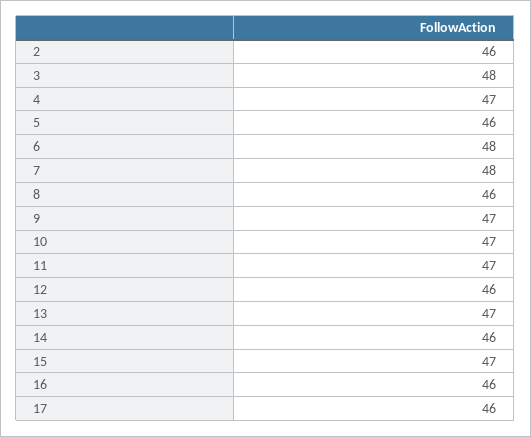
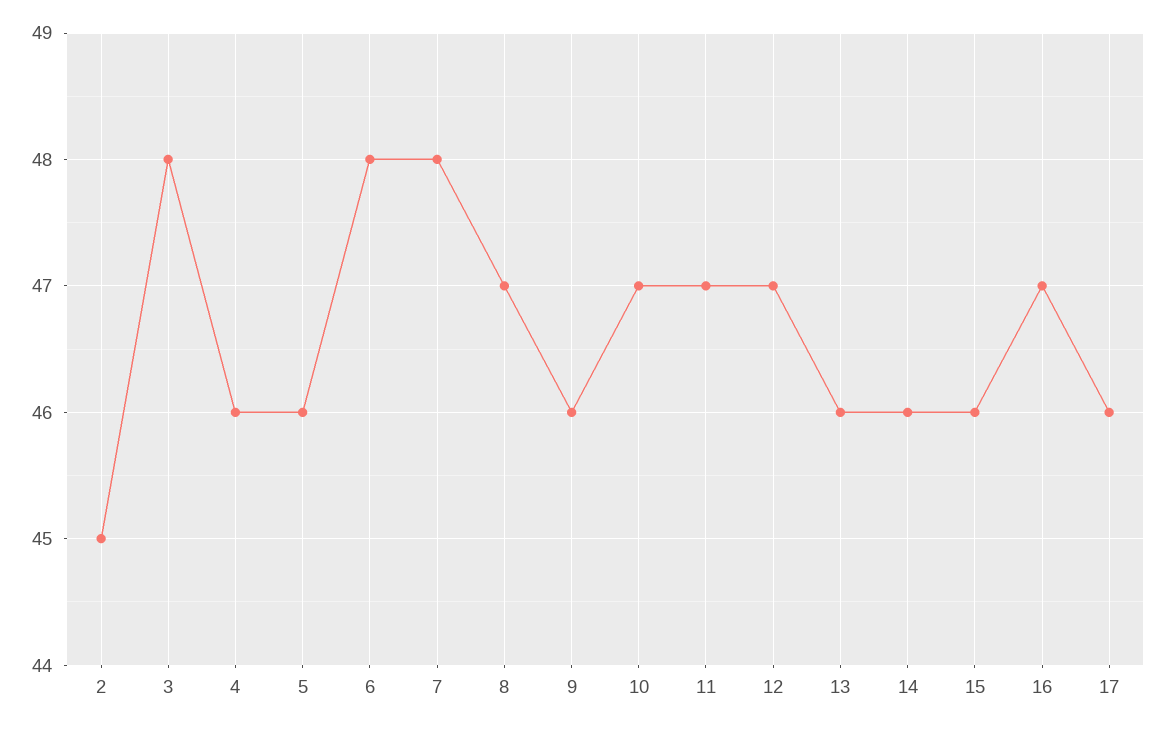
  {
-   "2": 46,
+   "2": 45,
    "3": 48,
-   "4": 47,
+   "4": 46,
    "5": 46,
    "6": 48,
    "7": 48,
-   "8": 46,
+   "8": 47,
-   "9": 47,
+   "9": 46,
    "10": 47,
    "11": 47,
-   "12": 46,
+   "12": 47,
-   "13": 47,
+   "13": 46,
    "14": 46,
-   "15": 47,
+   "15": 46,
-   "16": 46,
+   "16": 47,
    "17": 46
  }

